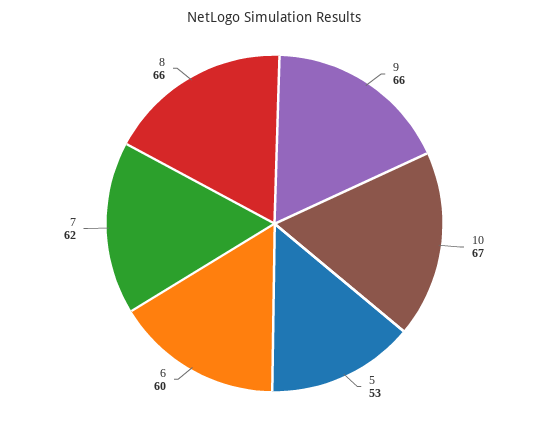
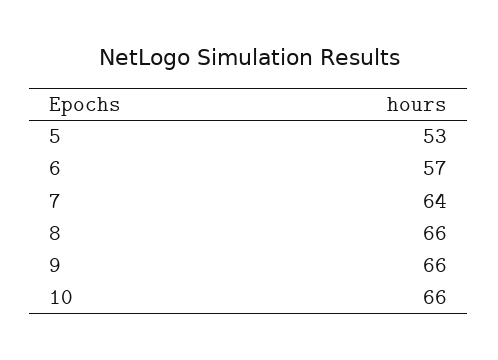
  {
    "9": 66,
-   "10": 67,
+   "10": 66,
    "5": 53,
-   "6": 60,
+   "6": 57,
-   "7": 62,
+   "7": 64,
    "8": 66
  }

